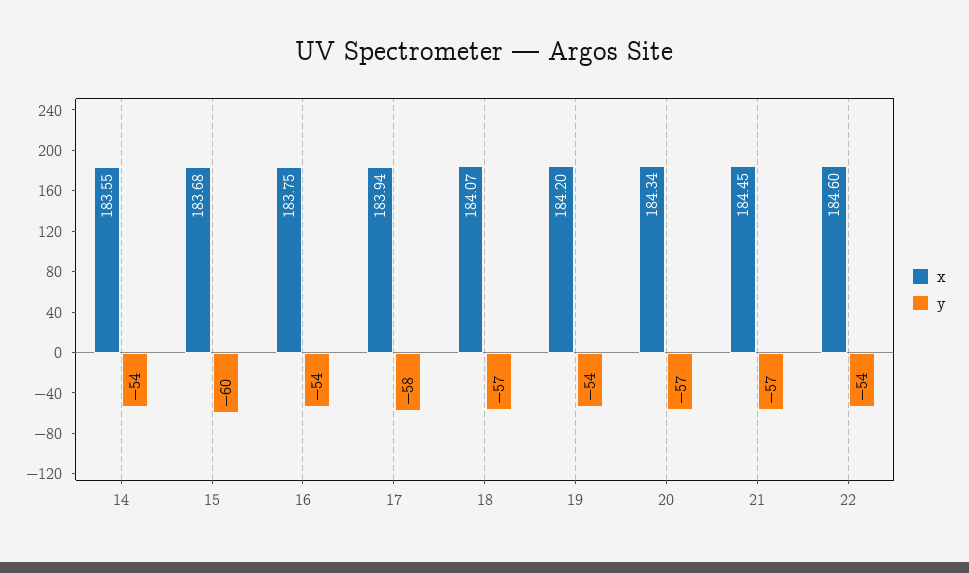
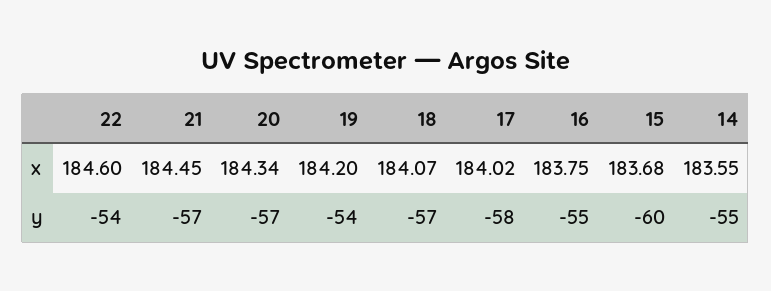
  {
    "x": {
      "14": 183.55,
      "15": 183.68,
      "16": 183.75,
-     "17": 183.94,
+     "17": 184.02,
      "18": 184.07,
      "19": 184.2,
      "20": 184.34,
      "21": 184.45,
      "22": 184.6
    },
    "y": {
-     "14": -54,
+     "14": -55,
      "15": -60,
-     "16": -54,
+     "16": -55,
      "17": -58,
      "18": -57,
      "19": -54,
      "20": -57,
      "21": -57,
      "22": -54
    }
  }

